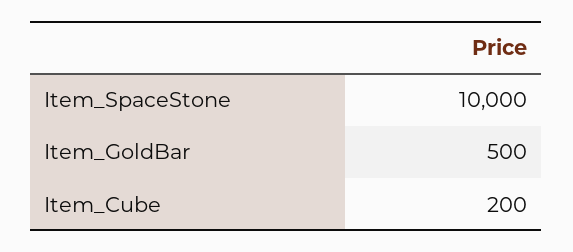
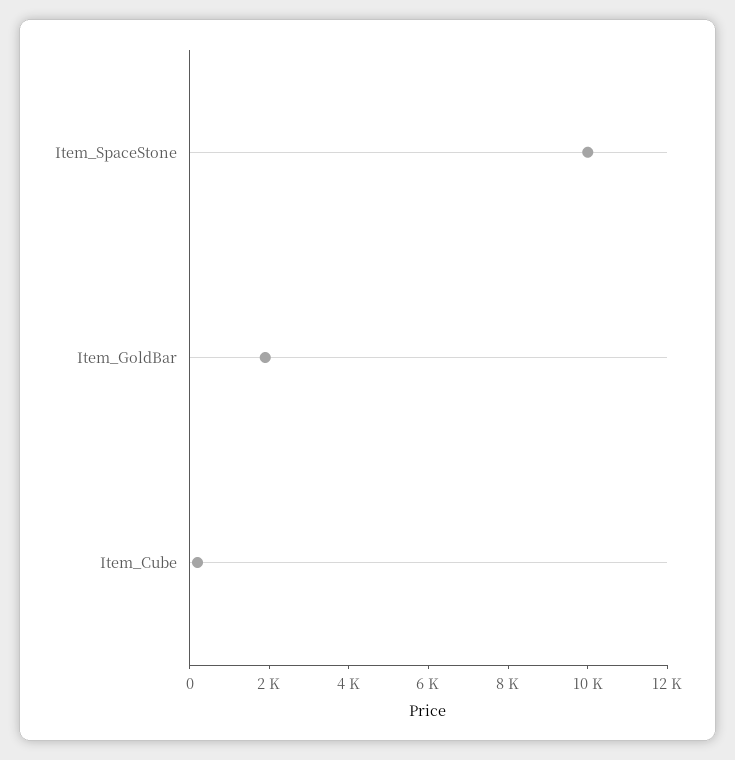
  {
    "Item_SpaceStone": 10000,
-   "Item_GoldBar": 500,
+   "Item_GoldBar": 2000,
    "Item_Cube": 200
  }

